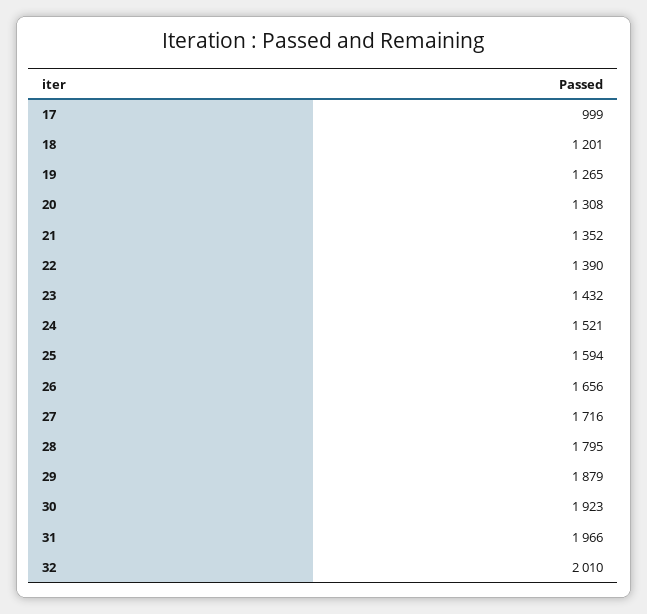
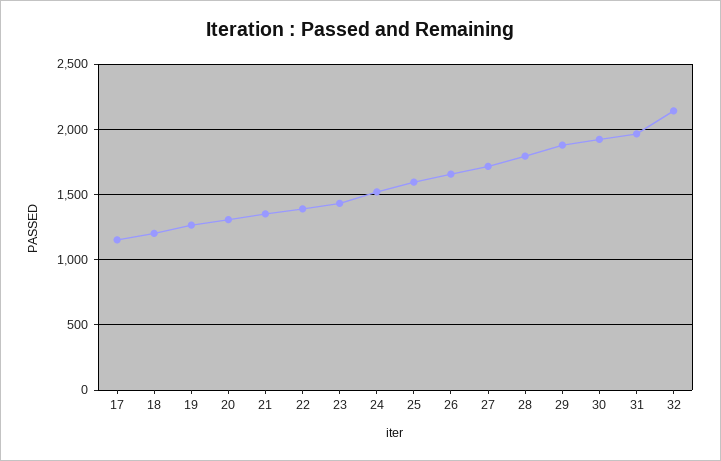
  {
-   "17": 999,
+   "17": 1150,
    "18": 1201,
    "19": 1265,
    "20": 1308,
    "21": 1352,
    "22": 1390,
    "23": 1432,
    "24": 1521,
    "25": 1594,
    "26": 1656,
    "27": 1716,
    "28": 1795,
    "29": 1879,
    "30": 1923,
    "31": 1966,
-   "32": 2010
+   "32": 2150
  }

